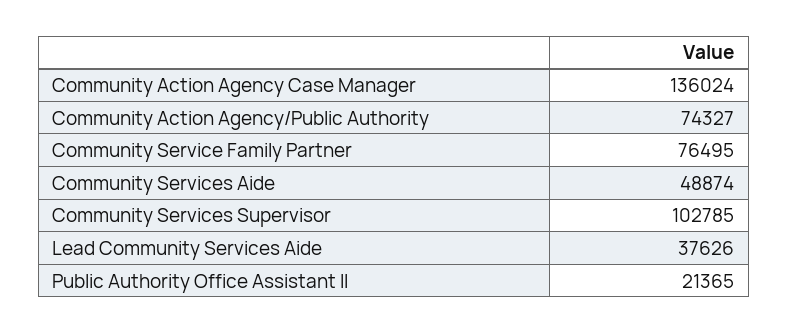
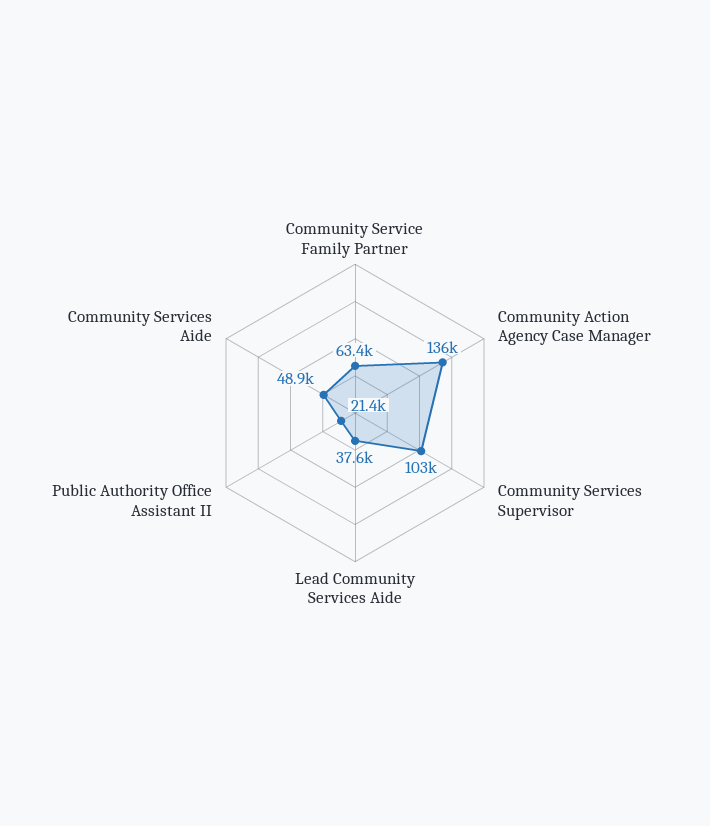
  {
    "Community Action Agency Case Manager": 136024,
-   "Community Action Agency/Public Authority": 74327,
-   "Community Service Family Partner": 76495,
+   "Community Service Family Partner": 63400,
    "Community Services Aide": 48874,
    "Community Services Supervisor": 102785,
    "Lead Community Services Aide": 37626,
    "Public Authority Office Assistant II": 21365
  }

